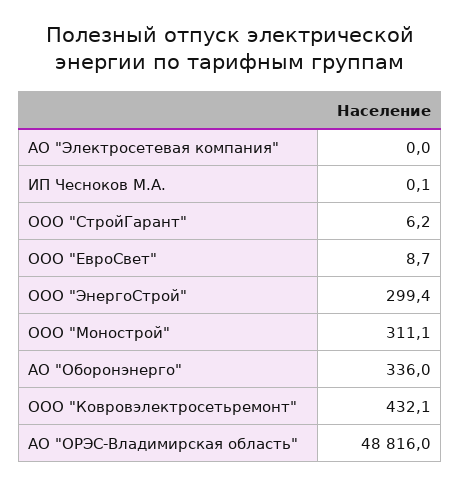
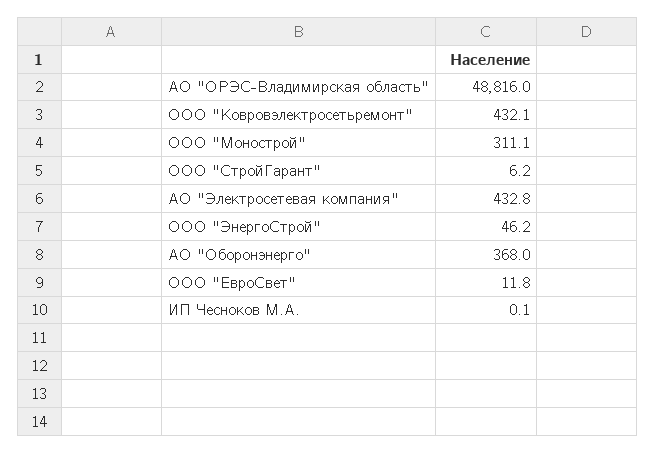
  {
-   "АО \"Электросетевая компания\"": 0,
+   "АО \"Электросетевая компания\"": 432.8,
    "ИП Чесноков М.А.": 0.1,
    "ООО \"СтройГарант\"": 6.2,
-   "ООО \"ЕвроСвет\"": 8.7,
+   "ООО \"ЕвроСвет\"": 11.8,
-   "ООО \"ЭнергоСтрой\"": 299.4,
+   "ООО \"ЭнергоСтрой\"": 46.2,
    "ООО \"Монострой\"": 311.1,
-   "АО \"Оборонэнерго\"": 336,
+   "АО \"Оборонэнерго\"": 368,
    "ООО \"Ковровэлектросетьремонт\"": 432.1,
    "АО \"ОРЭС-Владимирская область\"": 48816
  }

